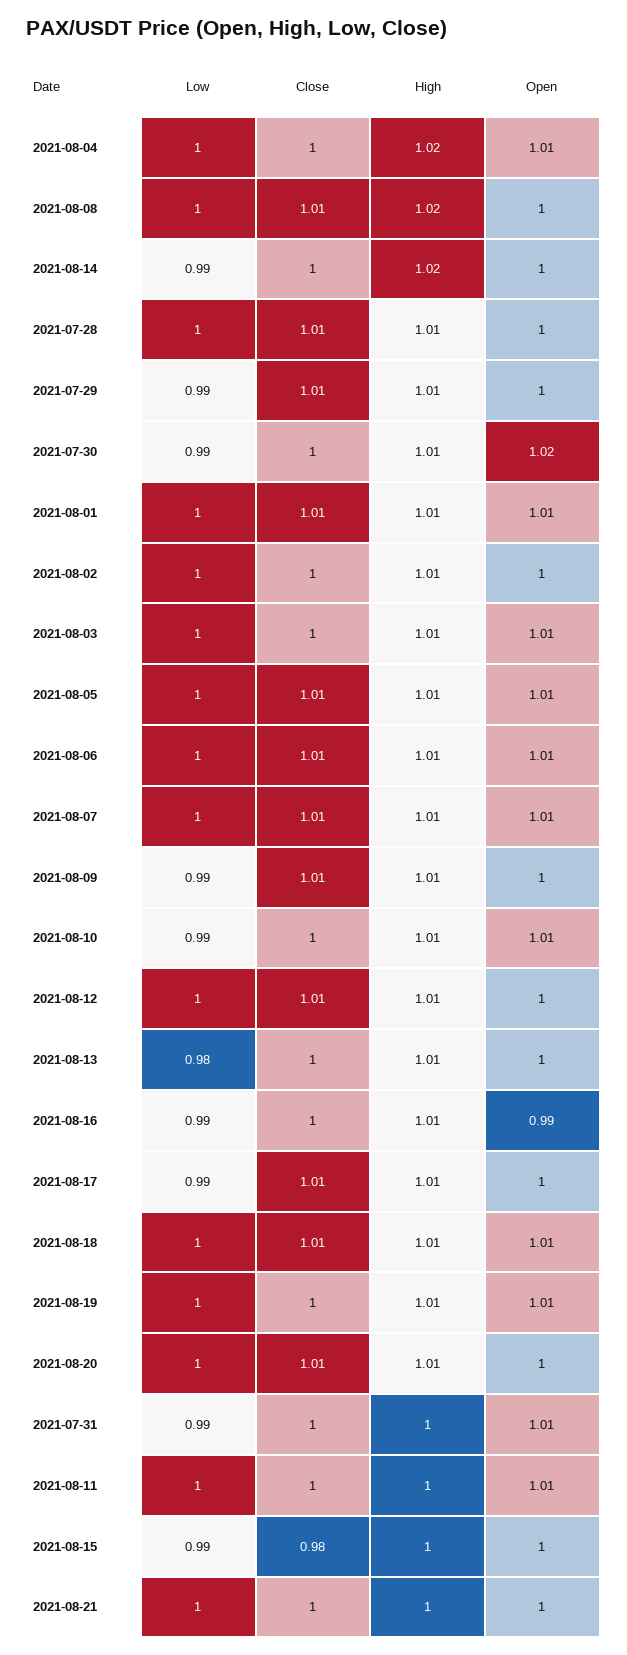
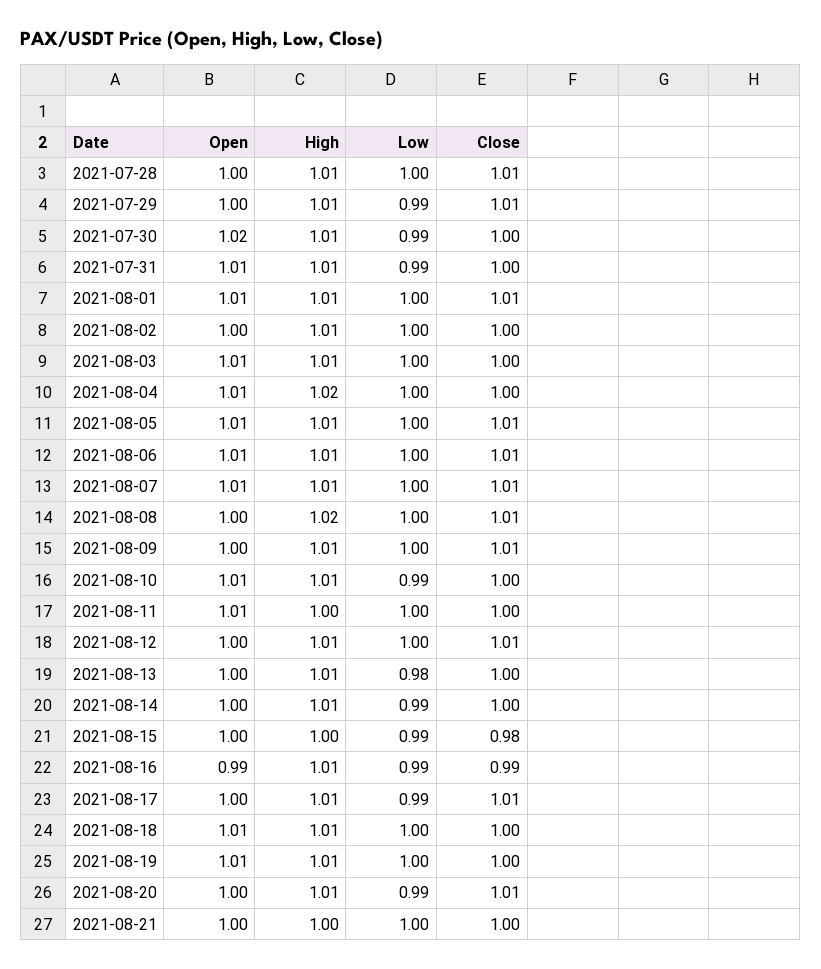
  {
    "Low": {
      "2021-08-04": 1,
      "2021-08-08": 1,
      "2021-08-14": 0.99,
      "2021-07-28": 1,
      "2021-07-29": 0.99,
      "2021-07-30": 0.99,
      "2021-08-01": 1,
      "2021-08-02": 1,
      "2021-08-03": 1,
      "2021-08-05": 1,
      "2021-08-06": 1,
      "2021-08-07": 1,
-     "2021-08-09": 0.99,
+     "2021-08-09": 1,
      "2021-08-10": 0.99,
      "2021-08-12": 1,
      "2021-08-13": 0.98,
      "2021-08-16": 0.99,
      "2021-08-17": 0.99,
      "2021-08-18": 1,
      "2021-08-19": 1,
-     "2021-08-20": 1,
+     "2021-08-20": 0.99,
      "2021-07-31": 0.99,
      "2021-08-11": 1,
      "2021-08-15": 0.99,
      "2021-08-21": 1
    },
    "Close": {
      "2021-08-04": 1,
      "2021-08-08": 1.01,
      "2021-08-14": 1,
      "2021-07-28": 1.01,
      "2021-07-29": 1.01,
      "2021-07-30": 1,
      "2021-08-01": 1.01,
      "2021-08-02": 1,
      "2021-08-03": 1,
      "2021-08-05": 1.01,
      "2021-08-06": 1.01,
      "2021-08-07": 1.01,
      "2021-08-09": 1.01,
      "2021-08-10": 1,
      "2021-08-12": 1.01,
      "2021-08-13": 1,
-     "2021-08-16": 1,
+     "2021-08-16": 0.99,
      "2021-08-17": 1.01,
-     "2021-08-18": 1.01,
+     "2021-08-18": 1,
      "2021-08-19": 1,
      "2021-08-20": 1.01,
      "2021-07-31": 1,
      "2021-08-11": 1,
      "2021-08-15": 0.98,
      "2021-08-21": 1
    },
    "High": {
      "2021-08-04": 1.02,
      "2021-08-08": 1.02,
-     "2021-08-14": 1.02,
+     "2021-08-14": 1.01,
      "2021-07-28": 1.01,
      "2021-07-29": 1.01,
      "2021-07-30": 1.01,
      "2021-08-01": 1.01,
      "2021-08-02": 1.01,
      "2021-08-03": 1.01,
      "2021-08-05": 1.01,
      "2021-08-06": 1.01,
      "2021-08-07": 1.01,
      "2021-08-09": 1.01,
      "2021-08-10": 1.01,
      "2021-08-12": 1.01,
      "2021-08-13": 1.01,
      "2021-08-16": 1.01,
      "2021-08-17": 1.01,
      "2021-08-18": 1.01,
      "2021-08-19": 1.01,
      "2021-08-20": 1.01,
-     "2021-07-31": 1,
+     "2021-07-31": 1.01,
      "2021-08-11": 1,
      "2021-08-15": 1,
      "2021-08-21": 1
    },
    "Open": {
      "2021-08-04": 1.01,
      "2021-08-08": 1,
      "2021-08-14": 1,
      "2021-07-28": 1,
      "2021-07-29": 1,
      "2021-07-30": 1.02,
      "2021-08-01": 1.01,
      "2021-08-02": 1,
      "2021-08-03": 1.01,
      "2021-08-05": 1.01,
      "2021-08-06": 1.01,
      "2021-08-07": 1.01,
      "2021-08-09": 1,
      "2021-08-10": 1.01,
      "2021-08-12": 1,
      "2021-08-13": 1,
      "2021-08-16": 0.99,
      "2021-08-17": 1,
      "2021-08-18": 1.01,
      "2021-08-19": 1.01,
      "2021-08-20": 1,
      "2021-07-31": 1.01,
      "2021-08-11": 1.01,
      "2021-08-15": 1,
      "2021-08-21": 1
    }
  }

